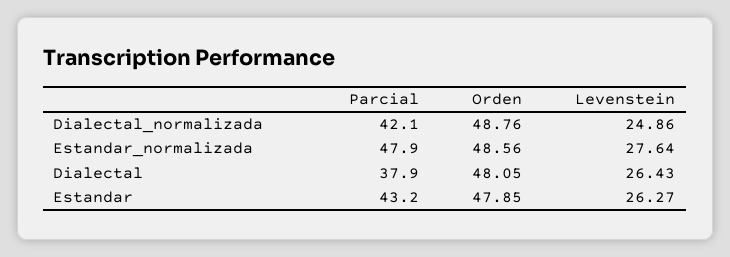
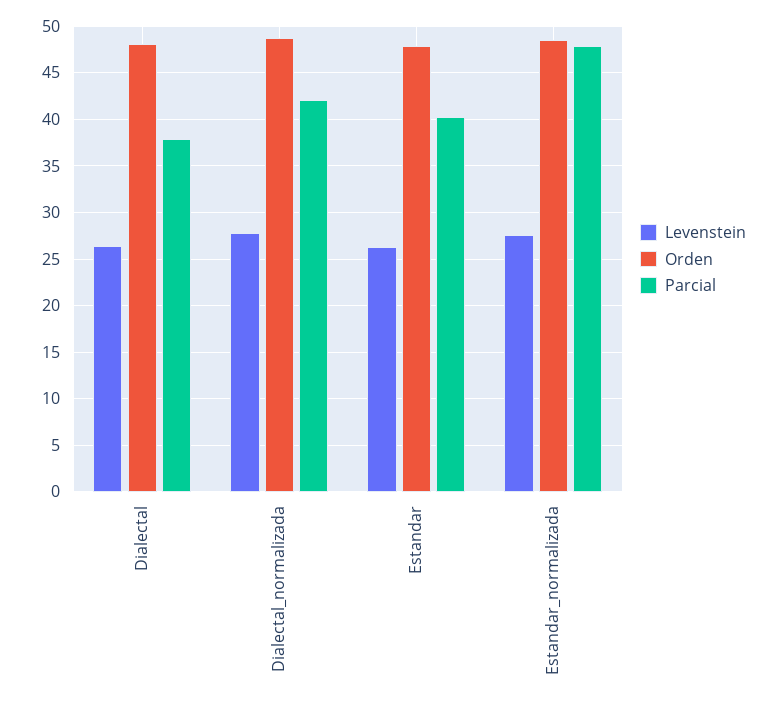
  {
    "Parcial": {
      "Dialectal_normalizada": 42.1,
      "Estandar_normalizada": 47.9,
      "Dialectal": 37.9,
-     "Estandar": 43.2
+     "Estandar": 40
    },
    "Orden": {
      "Dialectal_normalizada": 48.76,
      "Estandar_normalizada": 48.56,
      "Dialectal": 48.05,
      "Estandar": 47.85
    },
    "Levenstein": {
-     "Dialectal_normalizada": 24.86,
+     "Dialectal_normalizada": 28,
      "Estandar_normalizada": 27.64,
      "Dialectal": 26.43,
      "Estandar": 26.27
    }
  }

